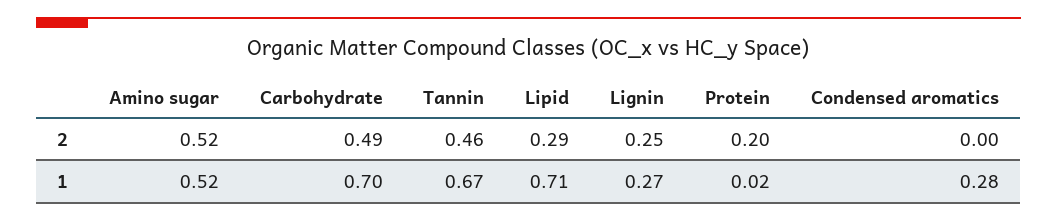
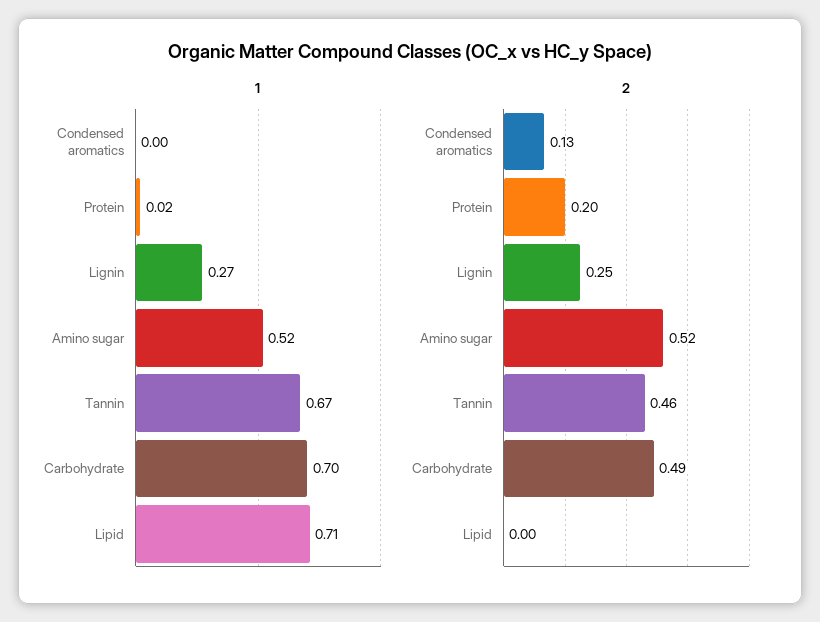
  {
    "2": {
      "Amino sugar": 0.52,
      "Carbohydrate": 0.49,
      "Tannin": 0.46,
-     "Lipid": 0.29,
+     "Lipid": 0,
      "Lignin": 0.25,
      "Protein": 0.2,
-     "Condensed aromatics": 0
+     "Condensed aromatics": 0.13
    },
    "1": {
      "Amino sugar": 0.52,
      "Carbohydrate": 0.7,
      "Tannin": 0.67,
      "Lipid": 0.71,
      "Lignin": 0.27,
      "Protein": 0.02,
-     "Condensed aromatics": 0.28
+     "Condensed aromatics": 0
    }
  }

